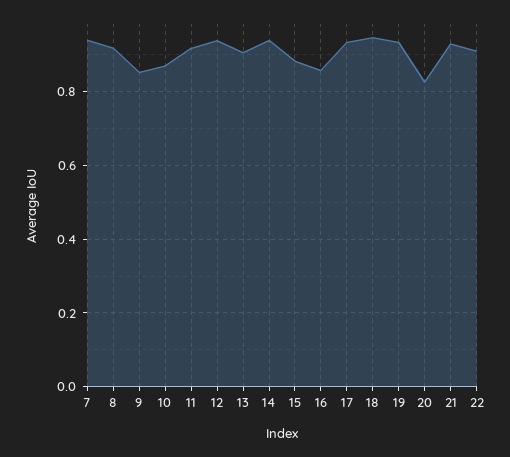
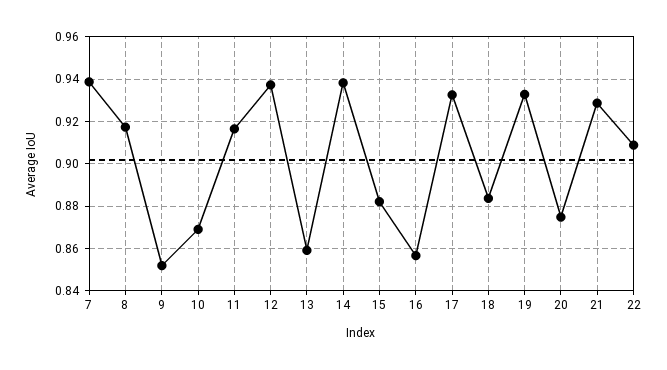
  {
    "7": 0.94,
    "8": 0.915,
    "9": 0.85,
    "10": 0.87,
    "11": 0.915,
    "12": 0.935,
-   "13": 0.9,
+   "13": 0.86,
    "14": 0.94,
    "15": 0.88,
    "16": 0.855,
    "17": 0.935,
-   "18": 0.94,
+   "18": 0.885,
    "19": 0.935,
-   "20": 0.82,
+   "20": 0.875,
    "21": 0.93,
    "22": 0.91
  }

